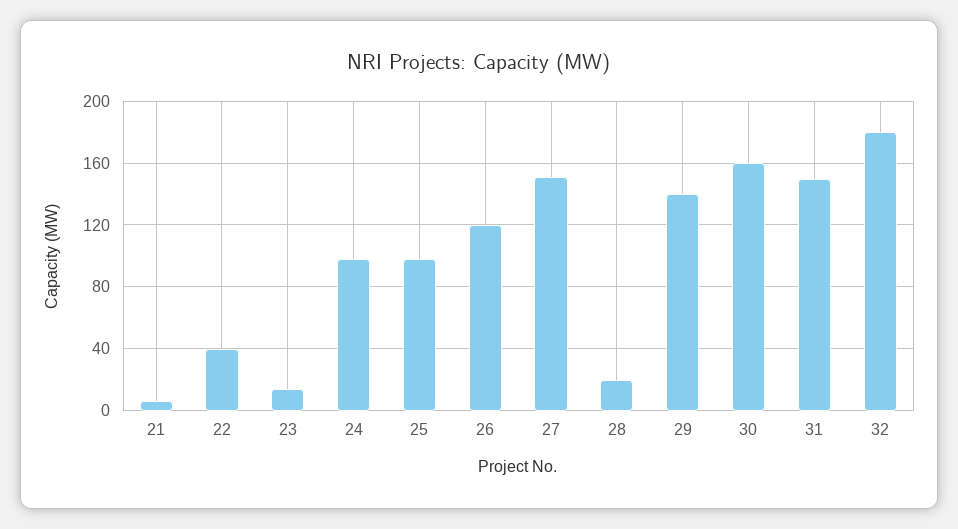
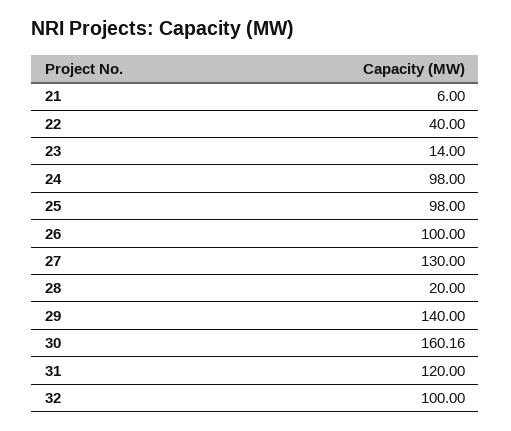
  {
    "21": 6,
    "22": 40,
    "23": 14,
    "24": 98,
    "25": 98,
-   "26": 120,
+   "26": 100,
-   "27": 150,
+   "27": 130,
    "28": 20,
    "29": 140,
    "30": 160.16,
-   "31": 150,
+   "31": 120,
-   "32": 180
+   "32": 100
  }

